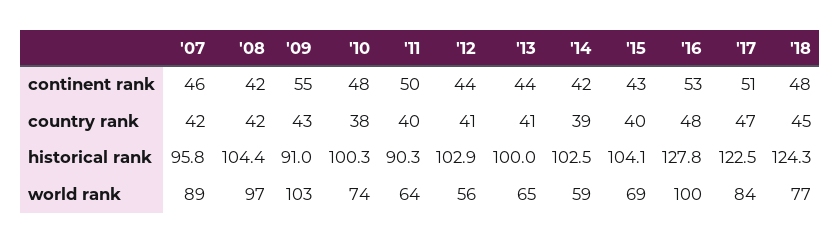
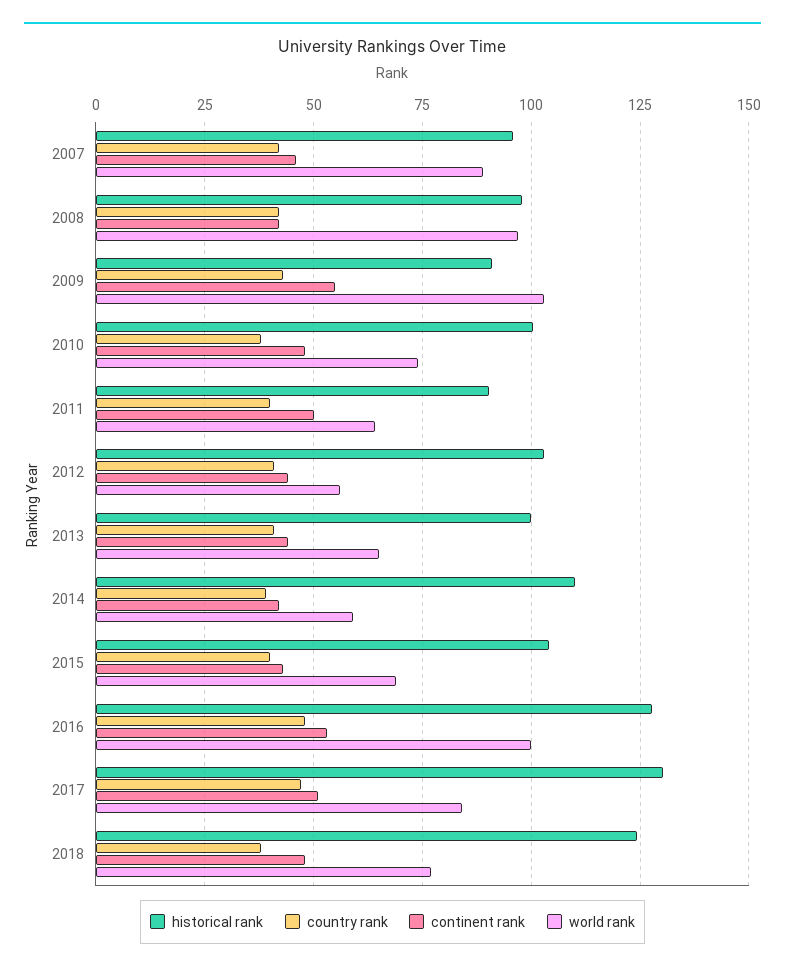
  {
    "continent rank": {
      "'07": 46,
      "'08": 42,
      "'09": 55,
      "'10": 48,
      "'11": 50,
      "'12": 44,
      "'13": 44,
      "'14": 42,
      "'15": 43,
      "'16": 53,
      "'17": 51,
      "'18": 48
    },
    "country rank": {
      "'07": 42,
      "'08": 42,
      "'09": 43,
      "'10": 38,
      "'11": 40,
      "'12": 41,
      "'13": 41,
      "'14": 39,
      "'15": 40,
      "'16": 48,
      "'17": 47,
-     "'18": 45
+     "'18": 37.5
    },
    "historical rank": {
      "'07": 95.8,
-     "'08": 104.4,
+     "'08": 97.5,
      "'09": 91,
      "'10": 100.3,
      "'11": 90.3,
      "'12": 102.9,
      "'13": 100,
-     "'14": 102.5,
+     "'14": 110,
      "'15": 104.1,
      "'16": 127.8,
-     "'17": 122.5,
+     "'17": 130,
      "'18": 124.3
    },
    "world rank": {
      "'07": 89,
      "'08": 97,
      "'09": 103,
      "'10": 74,
      "'11": 64,
      "'12": 56,
      "'13": 65,
      "'14": 59,
      "'15": 69,
      "'16": 100,
      "'17": 84,
      "'18": 77
    }
  }

